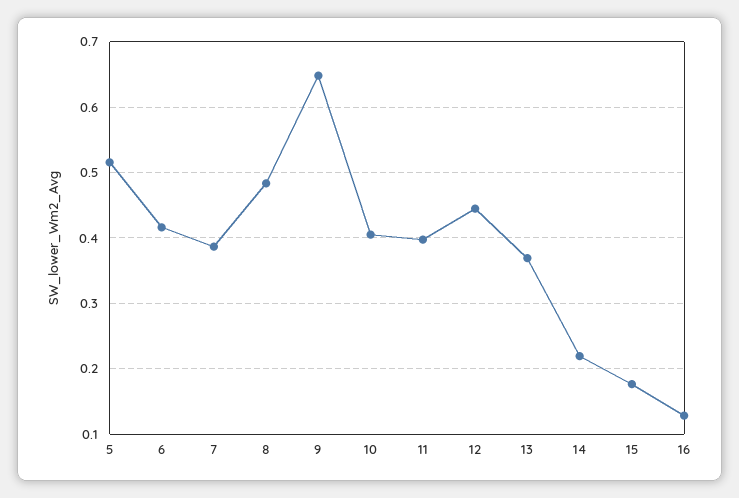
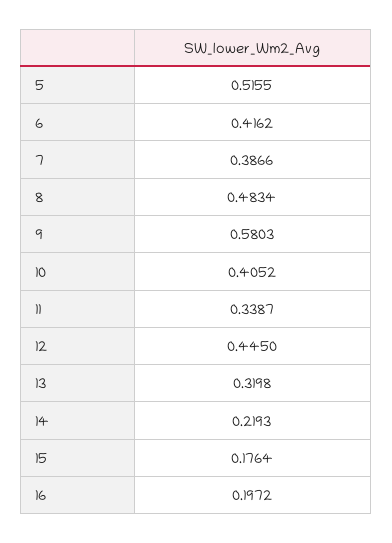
  {
    "5": 0.5155,
    "6": 0.4162,
    "7": 0.3866,
    "8": 0.4834,
-   "9": 0.65,
+   "9": 0.5803,
    "10": 0.4052,
-   "11": 0.4,
+   "11": 0.3387,
    "12": 0.445,
-   "13": 0.37,
+   "13": 0.3198,
    "14": 0.2193,
    "15": 0.1764,
-   "16": 0.13
+   "16": 0.1972
  }

